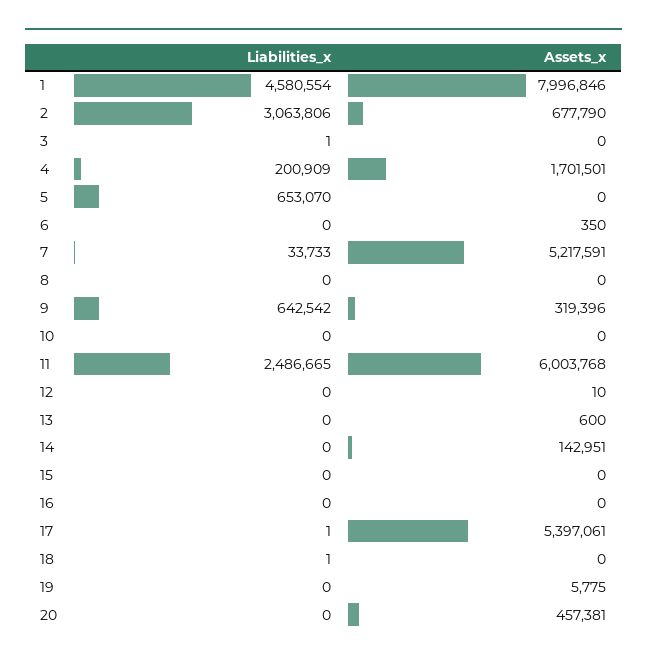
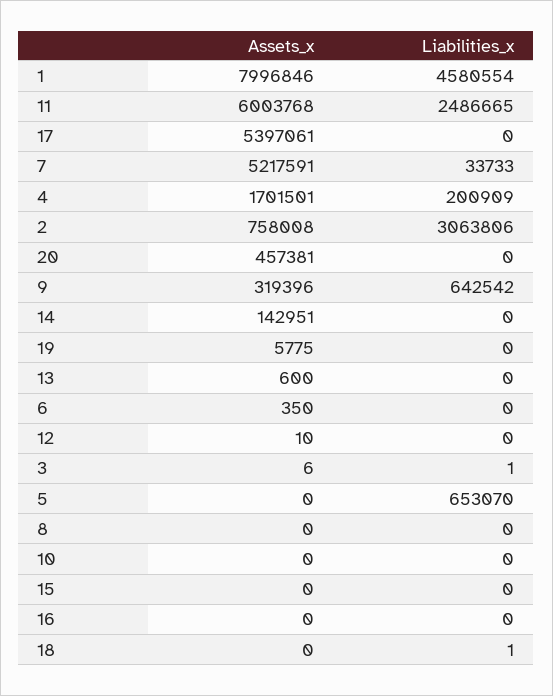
  {
    "Liabilities_x": {
      "1": 4580554,
      "2": 3063806,
      "3": 1,
      "4": 200909,
      "5": 653070,
      "6": 0,
      "7": 33733,
      "8": 0,
      "9": 642542,
      "10": 0,
      "11": 2486665,
      "12": 0,
      "13": 0,
      "14": 0,
      "15": 0,
      "16": 0,
-     "17": 1,
+     "17": 0,
      "18": 1,
      "19": 0,
      "20": 0
    },
    "Assets_x": {
      "1": 7996846,
-     "2": 677790,
+     "2": 758008,
-     "3": 0,
+     "3": 6,
      "4": 1701501,
      "5": 0,
      "6": 350,
      "7": 5217591,
      "8": 0,
      "9": 319396,
      "10": 0,
      "11": 6003768,
      "12": 10,
      "13": 600,
      "14": 142951,
      "15": 0,
      "16": 0,
      "17": 5397061,
      "18": 0,
      "19": 5775,
      "20": 457381
    }
  }

